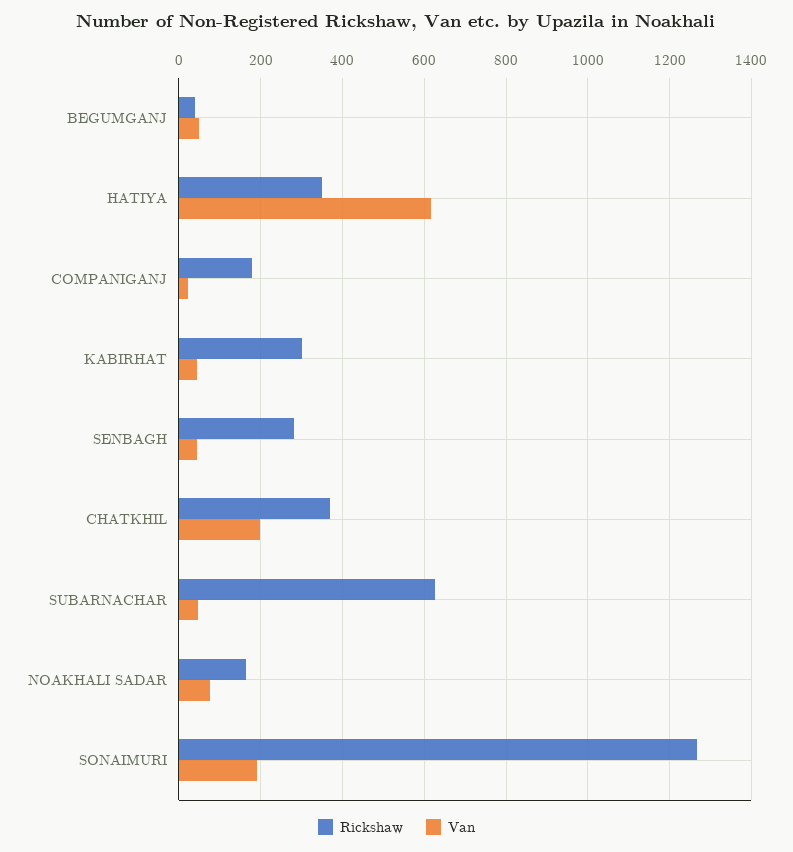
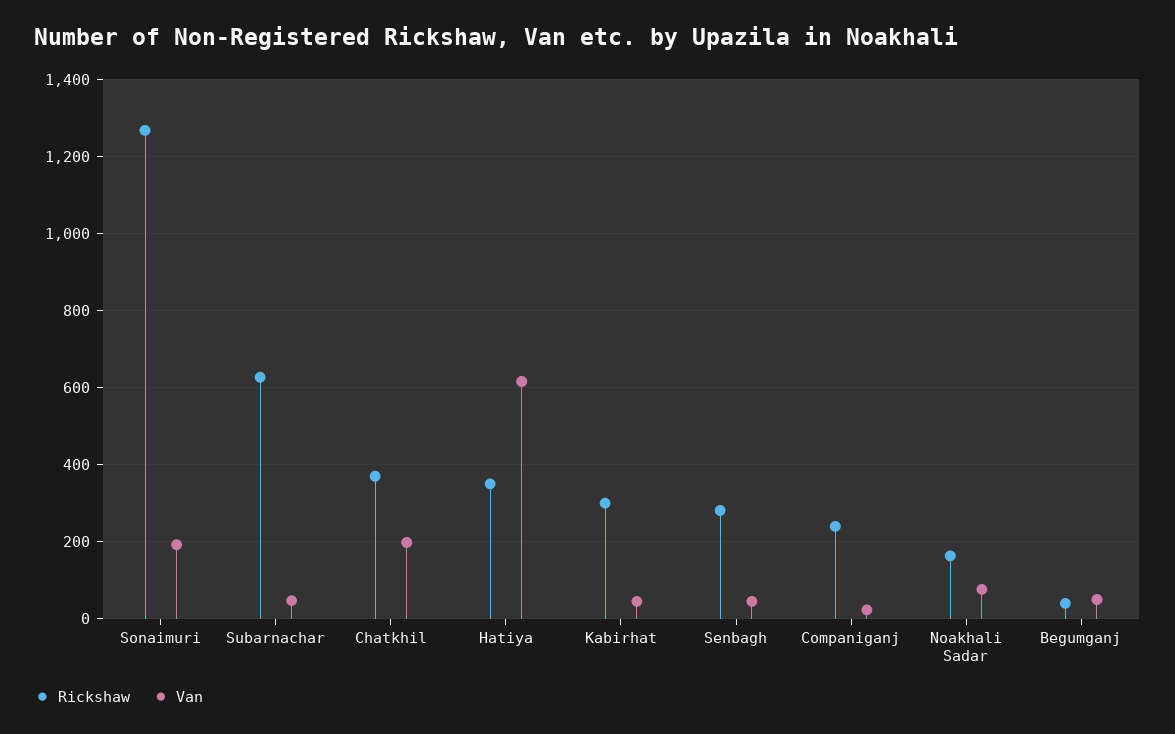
  {
    "Rickshaw": {
      "BEGUMGANJ": 40,
      "HATIYA": 360,
-     "COMPANIGANJ": 180,
+     "COMPANIGANJ": 240,
      "KABIRHAT": 300,
      "SENBAGH": 280,
      "CHATKHIL": 380,
      "SUBARNACHAR": 620,
      "NOAKHALI SADAR": 160,
      "SONAIMURI": 1260
    },
    "Van": {
      "BEGUMGANJ": 60,
      "HATIYA": 620,
      "COMPANIGANJ": 20,
      "KABIRHAT": 40,
      "SENBAGH": 40,
      "CHATKHIL": 200,
      "SUBARNACHAR": 40,
      "NOAKHALI SADAR": 80,
      "SONAIMURI": 200
    }
  }

